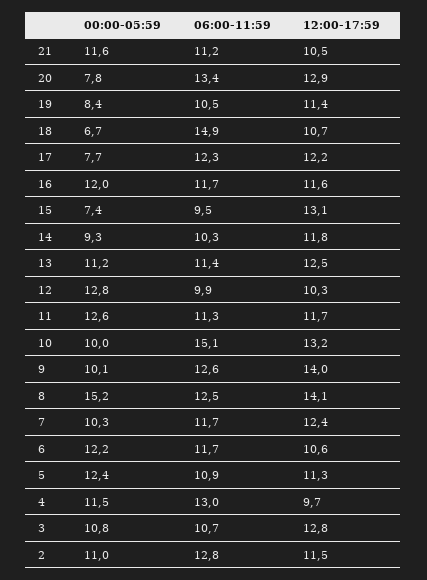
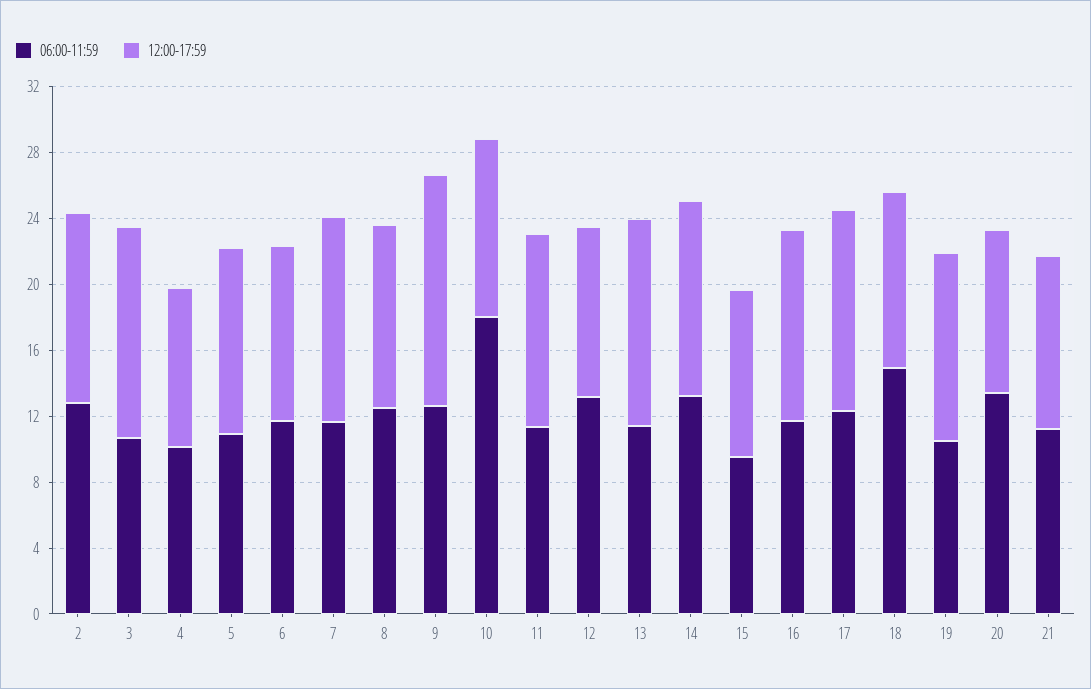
  {
-   "00:00-05:59": {
-     "21": 11.6,
-     "20": 7.8,
-     "19": 8.4,
-     "18": 6.7,
-     "17": 7.7,
-     "16": 12,
-     "15": 7.4,
-     "14": 9.3,
-     "13": 11.2,
-     "12": 12.8,
-     "11": 12.6,
-     "10": 10,
-     "9": 10.1,
-     "8": 15.2,
-     "7": 10.3,
-     "6": 12.2,
-     "5": 12.4,
-     "4": 11.5,
-     "3": 10.8,
-     "2": 11
-   },
    "06:00-11:59": {
      "21": 11.2,
      "20": 13.4,
      "19": 10.5,
      "18": 14.9,
      "17": 12.3,
      "16": 11.7,
      "15": 9.5,
-     "14": 10.3,
+     "14": 13,
      "13": 11.4,
-     "12": 9.9,
+     "12": 13,
      "11": 11.3,
-     "10": 15.1,
+     "10": 18,
      "9": 12.6,
      "8": 12.5,
      "7": 11.7,
      "6": 11.7,
      "5": 10.9,
-     "4": 13,
+     "4": 10,
      "3": 10.7,
      "2": 12.8
    },
    "12:00-17:59": {
      "21": 10.5,
-     "20": 12.9,
+     "20": 10,
      "19": 11.4,
      "18": 10.7,
      "17": 12.2,
      "16": 11.6,
-     "15": 13.1,
+     "15": 10,
      "14": 11.8,
      "13": 12.5,
      "12": 10.3,
      "11": 11.7,
-     "10": 13.2,
+     "10": 11,
      "9": 14,
-     "8": 14.1,
+     "8": 11,
      "7": 12.4,
      "6": 10.6,
      "5": 11.3,
      "4": 9.7,
      "3": 12.8,
      "2": 11.5
    }
  }

